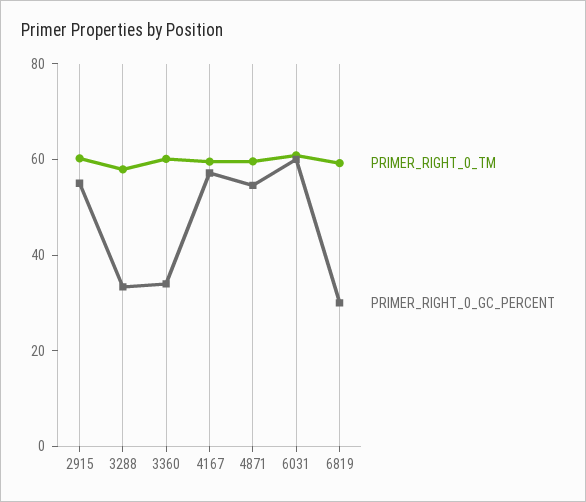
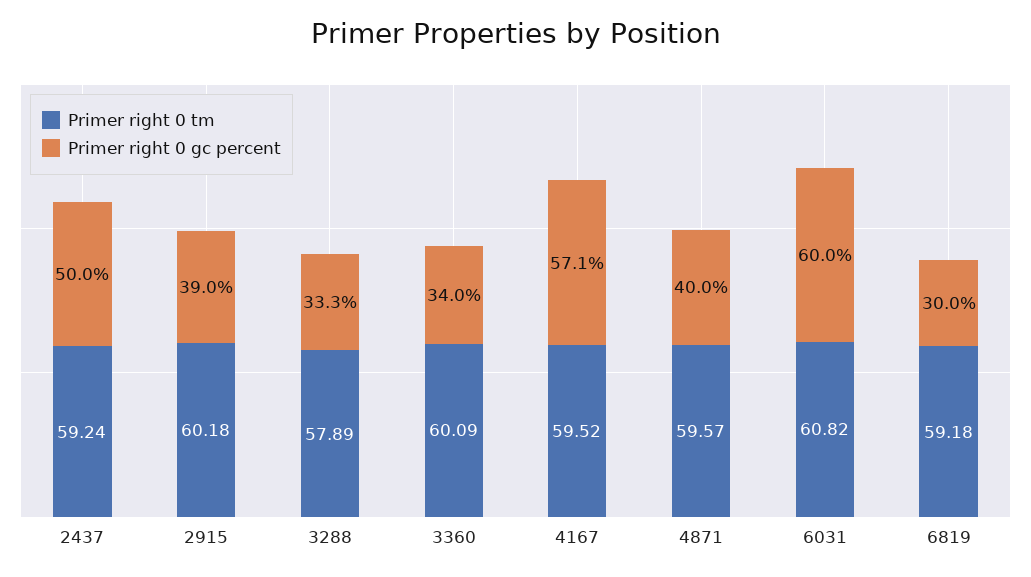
  {
    "PRIMER_RIGHT_0_TM": {
      "2915": 60.18,
      "3288": 57.89,
      "3360": 60.09,
      "4167": 59.52,
      "4871": 59.57,
      "6031": 60.82,
-     "6819": 59.18
+     "6819": 59.18,
+     "2437": 59.24
    },
    "PRIMER_RIGHT_0_GC_PERCENT": {
-     "2915": 55,
+     "2915": 39,
      "3288": 33.3,
      "3360": 34,
      "4167": 57.1,
-     "4871": 55,
+     "4871": 40,
      "6031": 60,
-     "6819": 30
+     "6819": 30,
+     "2437": 50
    }
  }

